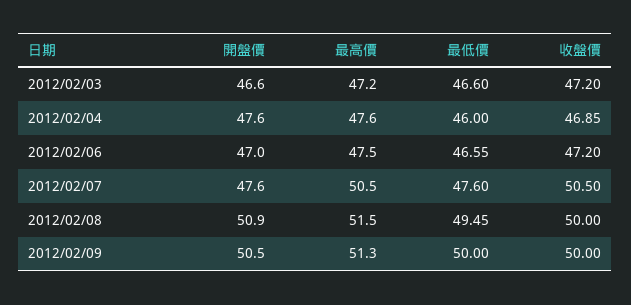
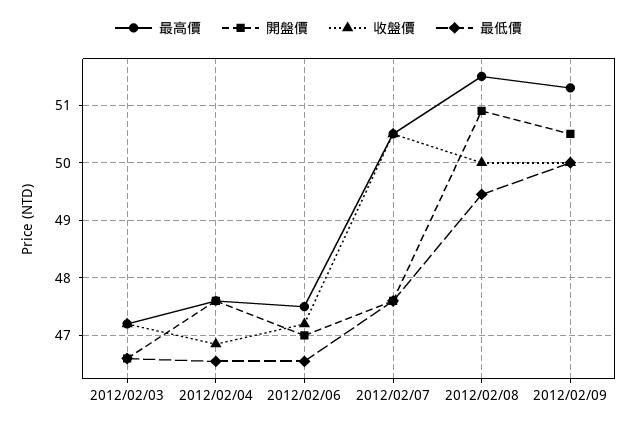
  {
    "開盤價": {
      "2012/02/03": 46.6,
      "2012/02/04": 47.6,
      "2012/02/06": 47,
      "2012/02/07": 47.6,
      "2012/02/08": 50.9,
      "2012/02/09": 50.5
    },
    "最高價": {
      "2012/02/03": 47.2,
      "2012/02/04": 47.6,
      "2012/02/06": 47.5,
      "2012/02/07": 50.5,
      "2012/02/08": 51.5,
      "2012/02/09": 51.3
    },
    "最低價": {
      "2012/02/03": 46.6,
-     "2012/02/04": 46,
+     "2012/02/04": 46.6,
      "2012/02/06": 46.55,
      "2012/02/07": 47.6,
      "2012/02/08": 49.45,
      "2012/02/09": 50
    },
    "收盤價": {
      "2012/02/03": 47.2,
      "2012/02/04": 46.85,
      "2012/02/06": 47.2,
      "2012/02/07": 50.5,
      "2012/02/08": 50,
      "2012/02/09": 50
    }
  }

